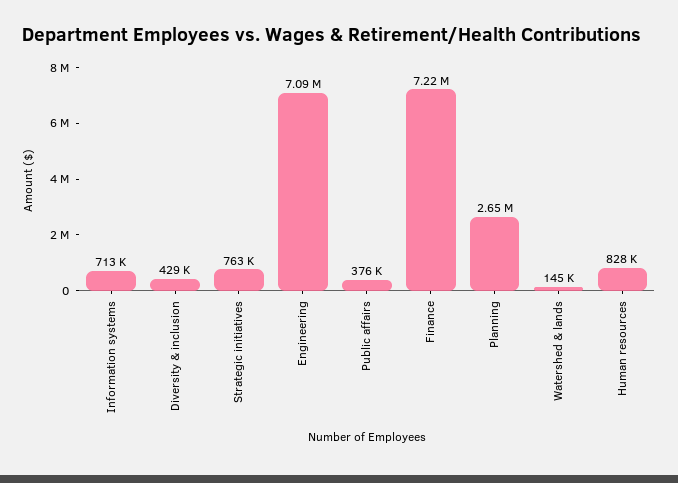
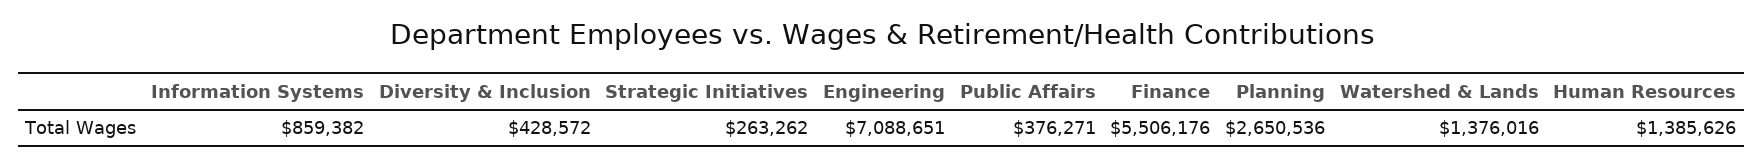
  {
-   "Information systems": 713000,
+   "Information systems": 859382,
    "Diversity & inclusion": 428572,
-   "Strategic initiatives": 763000,
+   "Strategic initiatives": 263262,
    "Engineering": 7088651,
    "Public affairs": 376271,
-   "Finance": 7220000,
+   "Finance": 5506176,
    "Planning": 2650536,
-   "Watershed & lands": 145000,
+   "Watershed & lands": 1376016,
-   "Human resources": 828000
+   "Human resources": 1385626
  }

